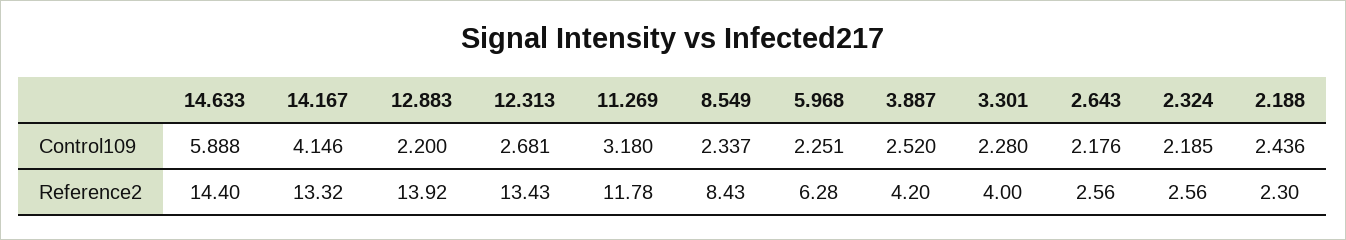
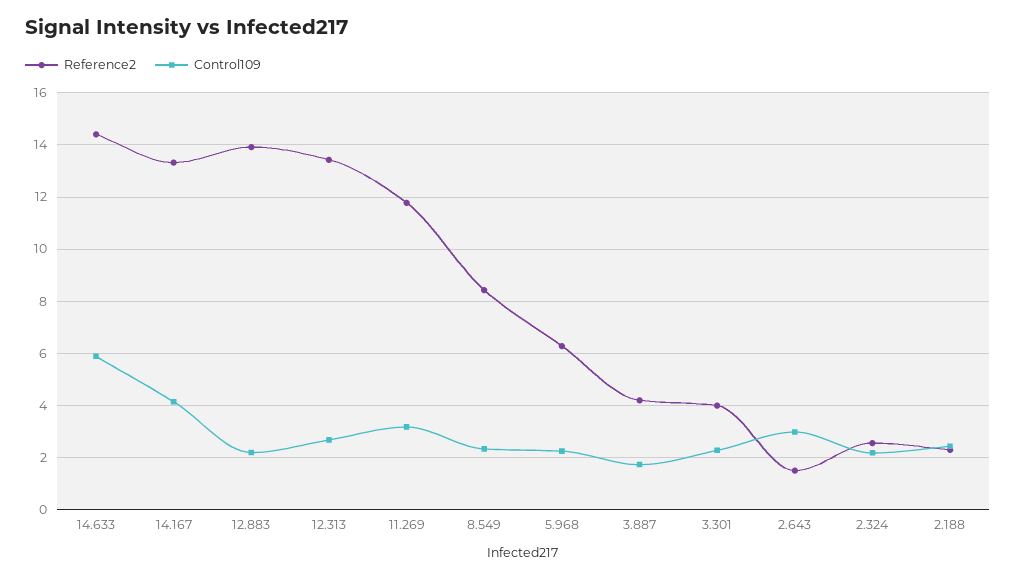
  {
    "Control109": {
      "14.633": 5.888,
      "14.167": 4.146,
      "12.883": 2.2,
      "12.313": 2.681,
      "11.269": 3.18,
      "8.549": 2.337,
      "5.968": 2.251,
-     "3.887": 2.52,
+     "3.887": 1.75,
      "3.301": 2.28,
-     "2.643": 2.176,
+     "2.643": 3,
      "2.324": 2.185,
      "2.188": 2.436
    },
    "Reference2": {
      "14.633": 14.4,
      "14.167": 13.32,
      "12.883": 13.92,
      "12.313": 13.43,
      "11.269": 11.78,
      "8.549": 8.43,
      "5.968": 6.28,
      "3.887": 4.2,
      "3.301": 4,
-     "2.643": 2.56,
+     "2.643": 1.5,
      "2.324": 2.56,
      "2.188": 2.3
    }
  }

